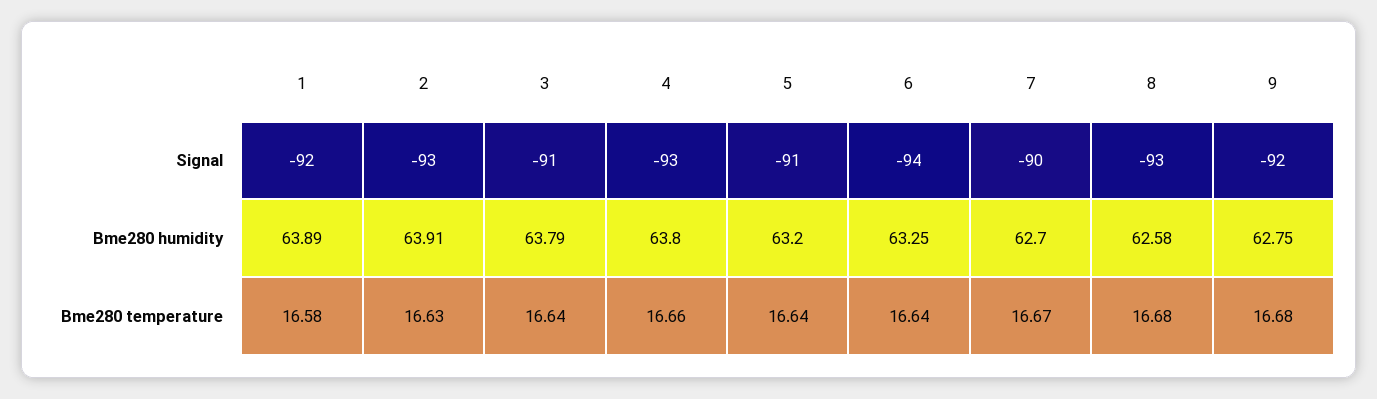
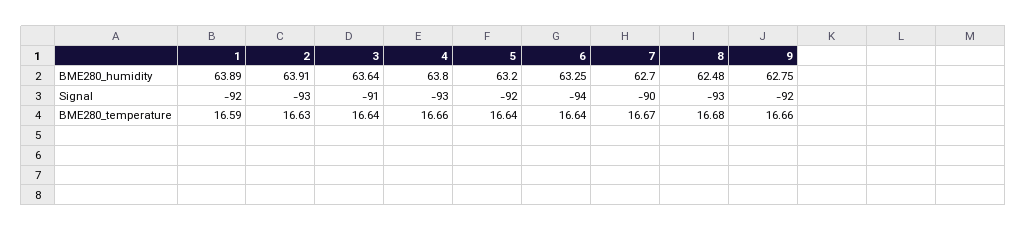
  {
    "1": {
      "Signal": -92,
      "Bme280 humidity": 63.89,
-     "Bme280 temperature": 16.58
+     "Bme280 temperature": 16.59
    },
    "2": {
      "Signal": -93,
      "Bme280 humidity": 63.91,
      "Bme280 temperature": 16.63
    },
    "3": {
      "Signal": -91,
-     "Bme280 humidity": 63.79,
+     "Bme280 humidity": 63.64,
      "Bme280 temperature": 16.64
    },
    "4": {
      "Signal": -93,
      "Bme280 humidity": 63.8,
      "Bme280 temperature": 16.66
    },
    "5": {
-     "Signal": -91,
+     "Signal": -92,
      "Bme280 humidity": 63.2,
      "Bme280 temperature": 16.64
    },
    "6": {
      "Signal": -94,
      "Bme280 humidity": 63.25,
      "Bme280 temperature": 16.64
    },
    "7": {
      "Signal": -90,
      "Bme280 humidity": 62.7,
      "Bme280 temperature": 16.67
    },
    "8": {
      "Signal": -93,
-     "Bme280 humidity": 62.58,
+     "Bme280 humidity": 62.48,
      "Bme280 temperature": 16.68
    },
    "9": {
      "Signal": -92,
      "Bme280 humidity": 62.75,
-     "Bme280 temperature": 16.68
+     "Bme280 temperature": 16.66
    }
  }

